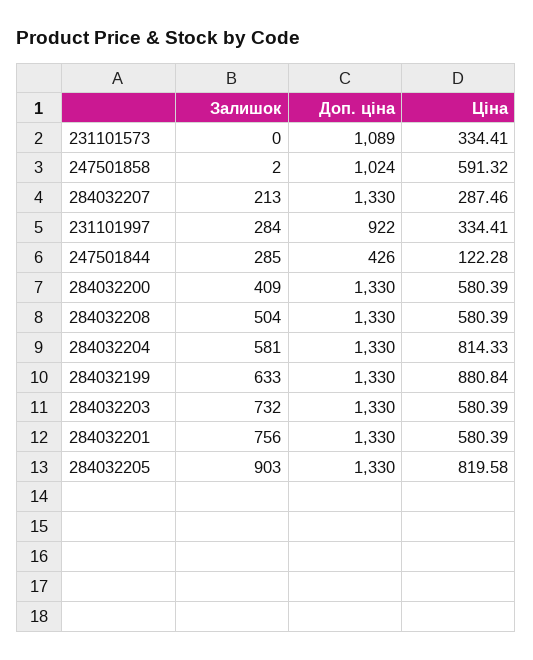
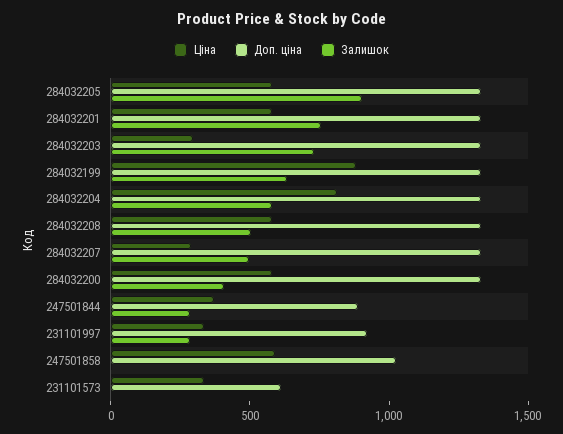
  {
    "Залишок": {
      "231101573": 0,
      "247501858": 2,
-     "284032207": 213,
+     "284032207": 500,
      "231101997": 284,
      "247501844": 285,
      "284032200": 409,
      "284032208": 504,
      "284032204": 581,
      "284032199": 633,
      "284032203": 732,
      "284032201": 756,
      "284032205": 903
    },
    "Доп. ціна": {
-     "231101573": 1089,
+     "231101573": 600,
      "247501858": 1024,
      "284032207": 1330,
      "231101997": 922,
-     "247501844": 426,
+     "247501844": 900,
      "284032200": 1330,
      "284032208": 1330,
      "284032204": 1330,
      "284032199": 1330,
      "284032203": 1330,
      "284032201": 1330,
      "284032205": 1330
    },
    "Ціна": {
      "231101573": 334.41,
      "247501858": 591.32,
      "284032207": 287.46,
      "231101997": 334.41,
-     "247501844": 122.28,
+     "247501844": 400,
      "284032200": 580.39,
      "284032208": 580.39,
      "284032204": 814.33,
      "284032199": 880.84,
-     "284032203": 580.39,
+     "284032203": 300,
      "284032201": 580.39,
-     "284032205": 819.58
+     "284032205": 600
    }
  }

